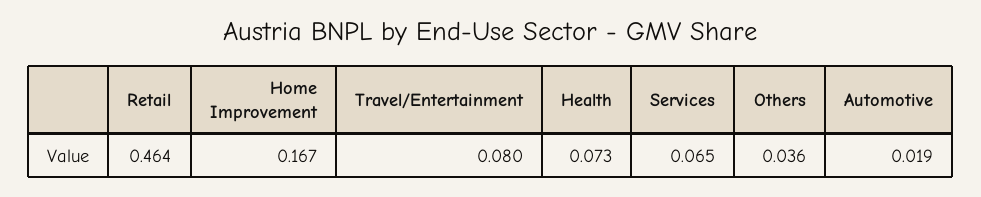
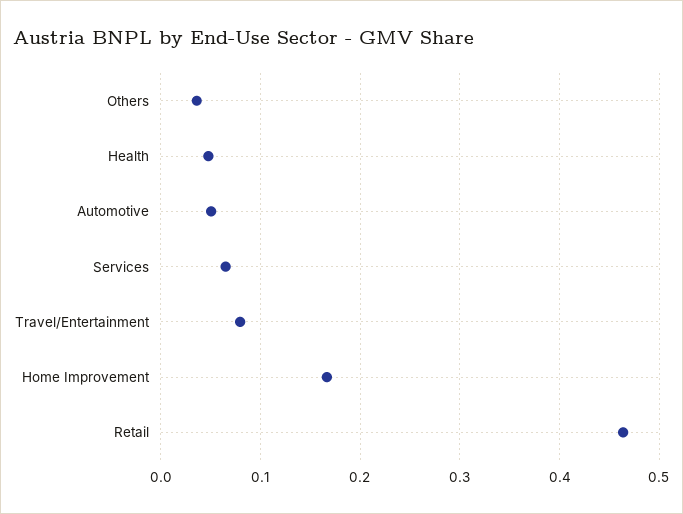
  {
    "Retail": 0.464,
    "Home Improvement": 0.167,
    "Travel/Entertainment": 0.08,
-   "Health": 0.073,
+   "Health": 0.05,
    "Services": 0.065,
    "Others": 0.036,
-   "Automotive": 0.019
+   "Automotive": 0.05
  }

